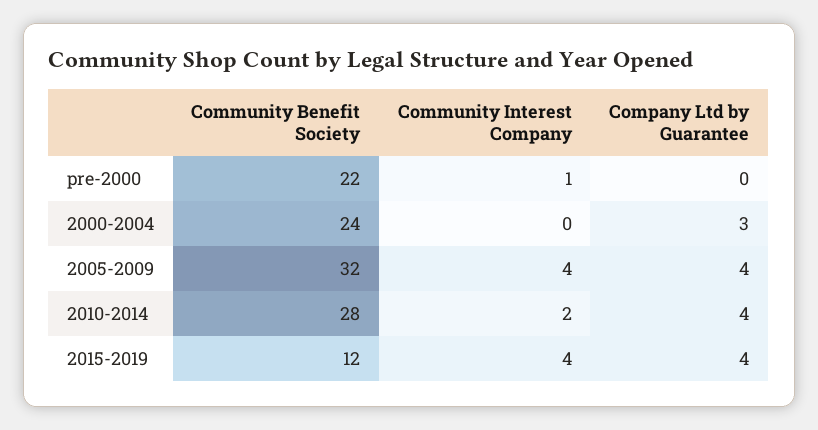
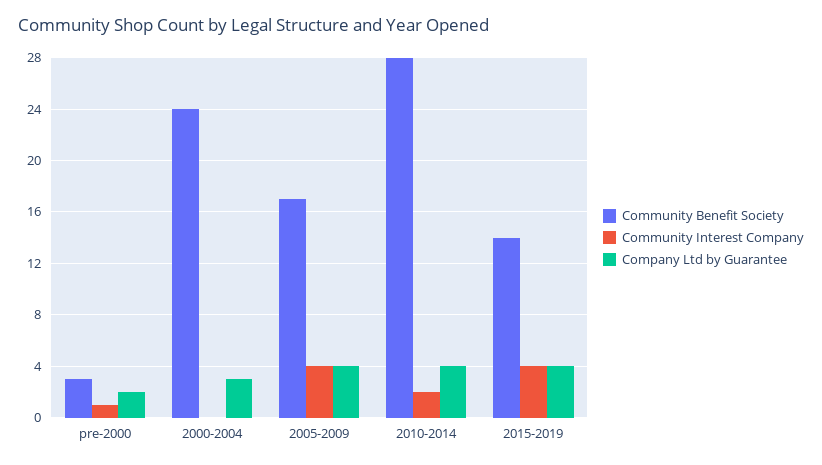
  {
    "Community Benefit Society": {
-     "pre-2000": 22,
+     "pre-2000": 3,
      "2000-2004": 24,
-     "2005-2009": 32,
+     "2005-2009": 17,
      "2010-2014": 28,
-     "2015-2019": 12
+     "2015-2019": 14
    },
    "Community Interest Company": {
      "pre-2000": 1,
      "2000-2004": 0,
      "2005-2009": 4,
      "2010-2014": 2,
      "2015-2019": 4
    },
    "Company Ltd by Guarantee": {
-     "pre-2000": 0,
+     "pre-2000": 2,
      "2000-2004": 3,
      "2005-2009": 4,
      "2010-2014": 4,
      "2015-2019": 4
    }
  }

